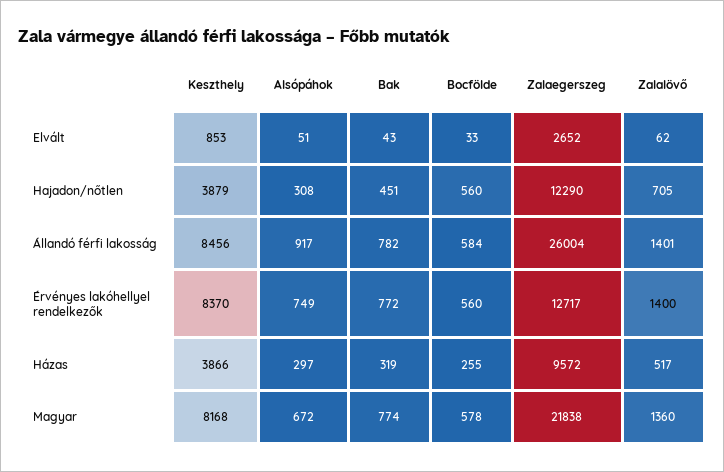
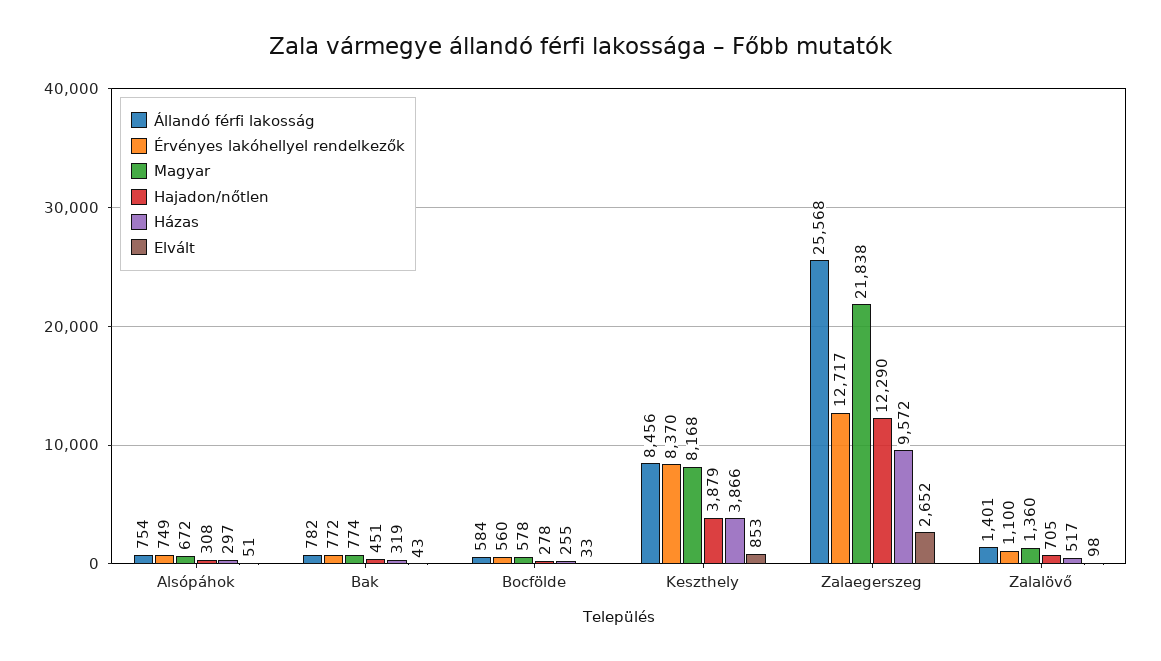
  {
    "Elvált": {
      "Keszthely": 853,
      "Alsópáhok": 51,
      "Bak": 43,
      "Bocfölde": 33,
      "Zalaegerszeg": 2652,
-     "Zalalövő": 62
+     "Zalalövő": 98
    },
    "Hajadon/nőtlen": {
      "Keszthely": 3879,
      "Alsópáhok": 308,
      "Bak": 451,
-     "Bocfölde": 560,
+     "Bocfölde": 278,
      "Zalaegerszeg": 12290,
      "Zalalövő": 705
    },
    "Állandó férfi lakosság": {
      "Keszthely": 8456,
-     "Alsópáhok": 917,
+     "Alsópáhok": 754,
      "Bak": 782,
      "Bocfölde": 584,
-     "Zalaegerszeg": 26004,
+     "Zalaegerszeg": 25568,
      "Zalalövő": 1401
    },
    "Érvényes lakóhellyel rendelkezők": {
      "Keszthely": 8370,
      "Alsópáhok": 749,
      "Bak": 772,
      "Bocfölde": 560,
      "Zalaegerszeg": 12717,
-     "Zalalövő": 1400
+     "Zalalövő": 1100
    },
    "Házas": {
      "Keszthely": 3866,
      "Alsópáhok": 297,
      "Bak": 319,
      "Bocfölde": 255,
      "Zalaegerszeg": 9572,
      "Zalalövő": 517
    },
    "Magyar": {
      "Keszthely": 8168,
      "Alsópáhok": 672,
      "Bak": 774,
      "Bocfölde": 578,
      "Zalaegerszeg": 21838,
      "Zalalövő": 1360
    }
  }

